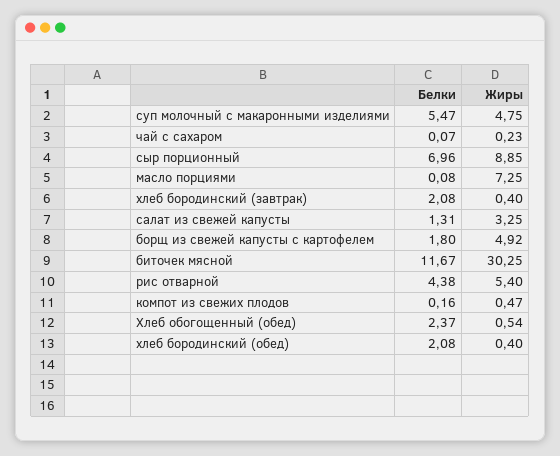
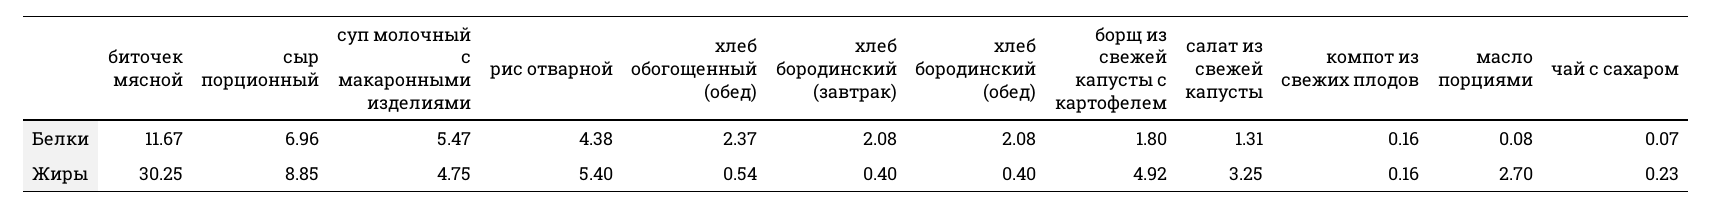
  {
    "Белки": {
      "суп молочный с макаронными изделиями": 5.47,
      "чай с сахаром": 0.07,
      "сыр порционный": 6.96,
      "масло порциями": 0.08,
      "хлеб бородинский (завтрак)": 2.08,
      "салат из свежей капусты": 1.31,
      "борщ из свежей капусты с картофелем": 1.8,
      "биточек мясной": 11.67,
      "рис отварной": 4.38,
      "компот из свежих плодов": 0.16,
      "Хлеб обогощенный (обед)": 2.37,
      "хлеб бородинский (обед)": 2.08
    },
    "Жиры": {
      "суп молочный с макаронными изделиями": 4.75,
      "чай с сахаром": 0.23,
      "сыр порционный": 8.85,
-     "масло порциями": 7.25,
+     "масло порциями": 2.7,
      "хлеб бородинский (завтрак)": 0.4,
      "салат из свежей капусты": 3.25,
      "борщ из свежей капусты с картофелем": 4.92,
      "биточек мясной": 30.25,
      "рис отварной": 5.4,
-     "компот из свежих плодов": 0.47,
+     "компот из свежих плодов": 0.16,
      "Хлеб обогощенный (обед)": 0.54,
      "хлеб бородинский (обед)": 0.4
    }
  }

